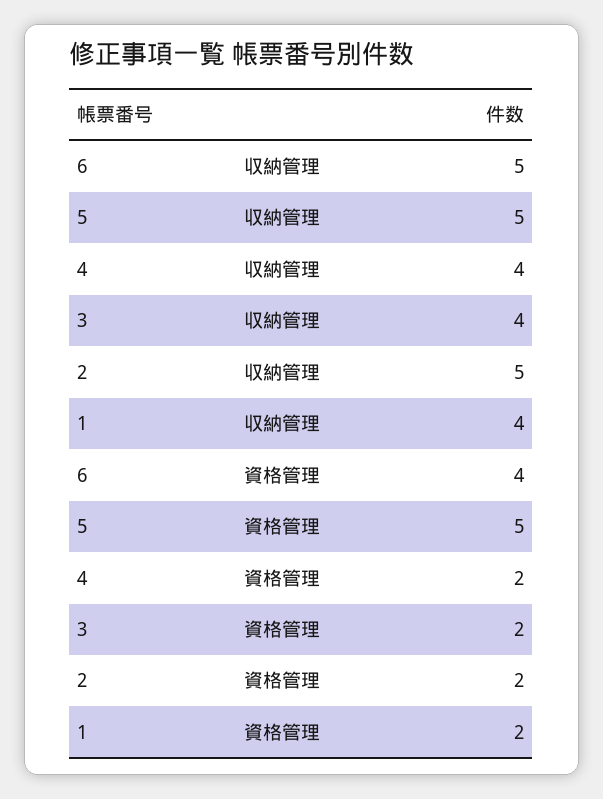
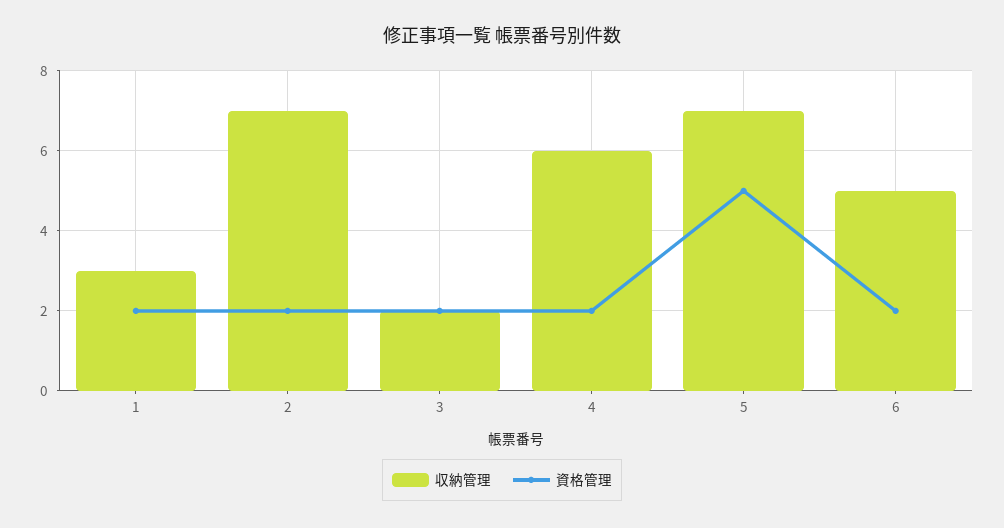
  {
    "収納管理": {
      "6": 5,
-     "5": 5,
+     "5": 7,
-     "4": 4,
+     "4": 6,
-     "3": 4,
+     "3": 2,
-     "2": 5,
+     "2": 7,
-     "1": 4
+     "1": 3
    },
    "資格管理": {
-     "6": 4,
+     "6": 2,
      "5": 5,
      "4": 2,
      "3": 2,
      "2": 2,
      "1": 2
    }
  }

